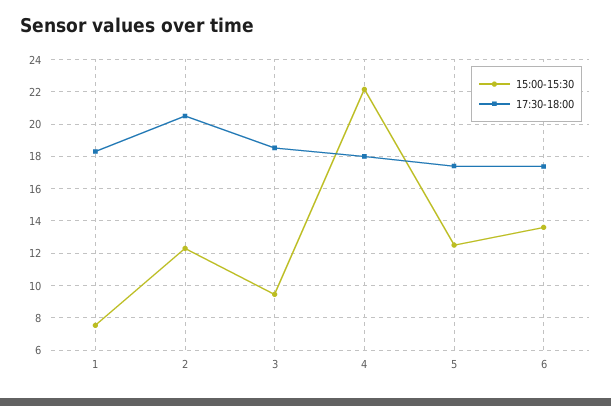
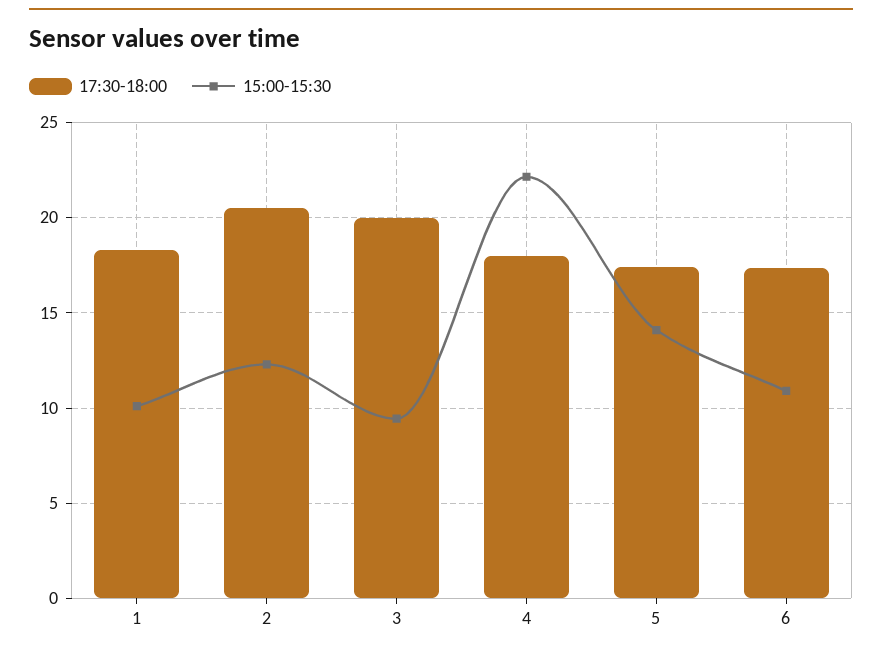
  {
    "15:00-15:30": {
-     "1": 7.5,
+     "1": 10,
      "2": 12.5,
      "3": 9.5,
      "4": 22,
-     "5": 12.5,
+     "5": 14,
-     "6": 13.5
+     "6": 11
    },
    "17:30-18:00": {
      "1": 18.5,
      "2": 20.5,
-     "3": 18.5,
+     "3": 20,
      "4": 18,
      "5": 17.5,
      "6": 17.5
    }
  }

